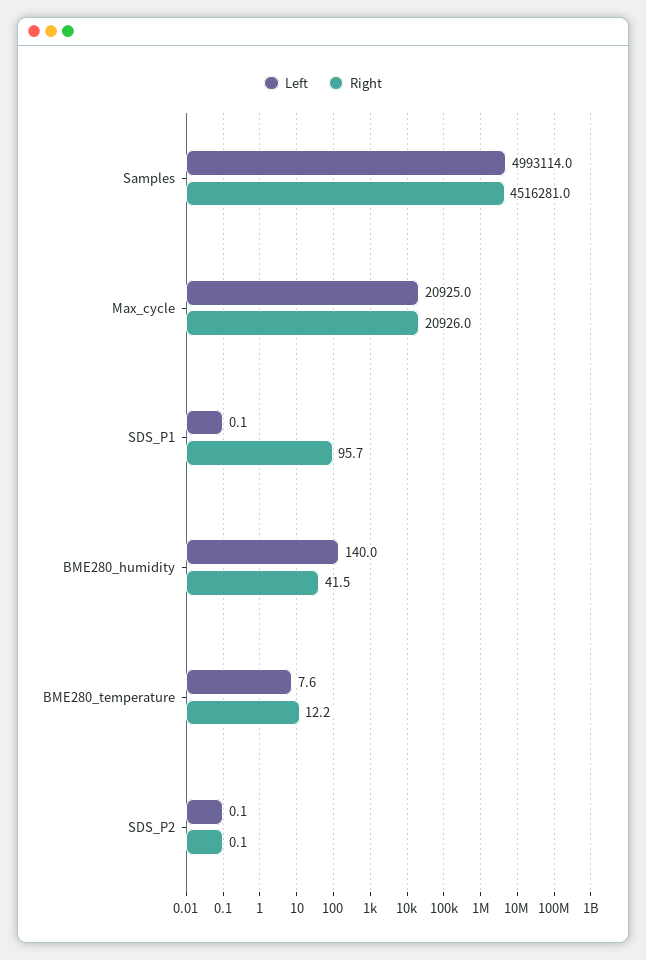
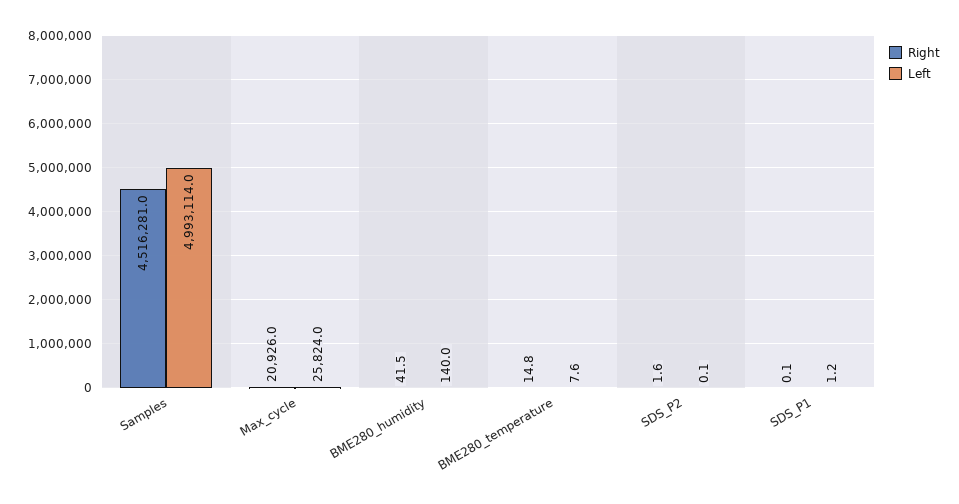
  {
    "Left": {
      "Samples": 4993114,
-     "Max_cycle": 20925,
+     "Max_cycle": 25824,
-     "SDS_P1": 0.1,
+     "SDS_P1": 1.2,
      "BME280_humidity": 140,
      "BME280_temperature": 7.6,
      "SDS_P2": 0.1
    },
    "Right": {
      "Samples": 4516281,
      "Max_cycle": 20926,
-     "SDS_P1": 95.7,
+     "SDS_P1": 0.1,
      "BME280_humidity": 41.5,
-     "BME280_temperature": 12.2,
+     "BME280_temperature": 14.8,
-     "SDS_P2": 0.1
+     "SDS_P2": 1.6
    }
  }

